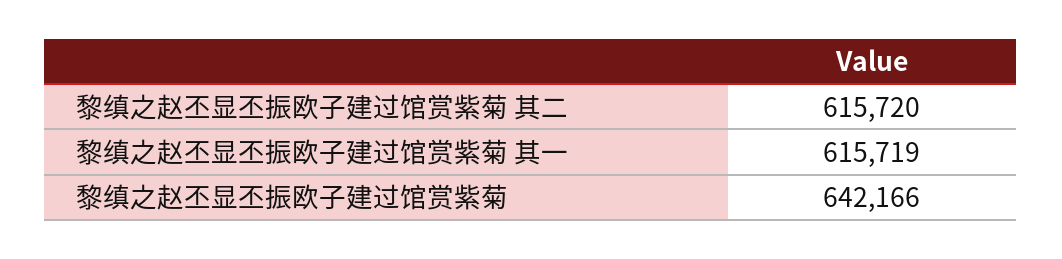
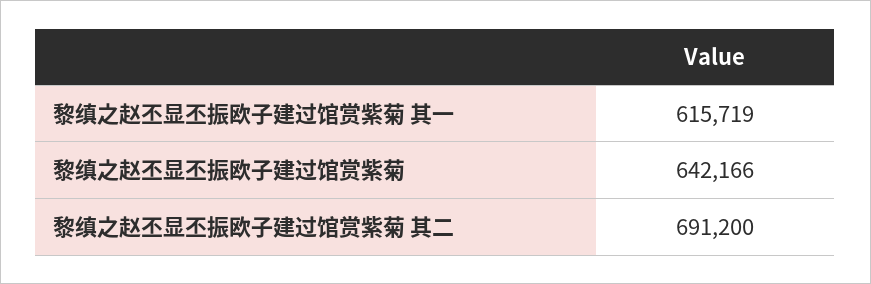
  {
-   "黎缜之赵丕显丕振欧子建过馆赏紫菊 其二": 615720,
+   "黎缜之赵丕显丕振欧子建过馆赏紫菊 其二": 691200,
    "黎缜之赵丕显丕振欧子建过馆赏紫菊 其一": 615719,
    "黎缜之赵丕显丕振欧子建过馆赏紫菊": 642166
  }

